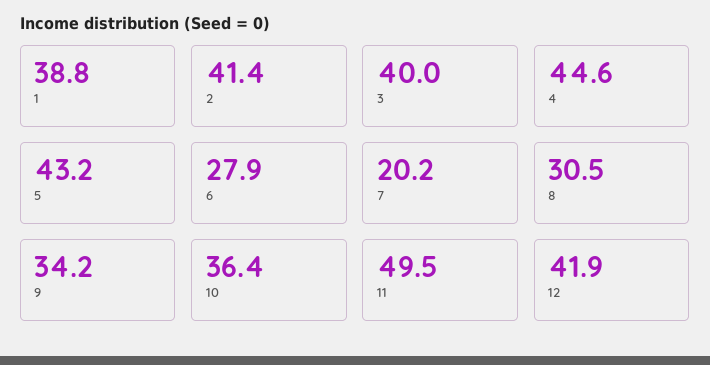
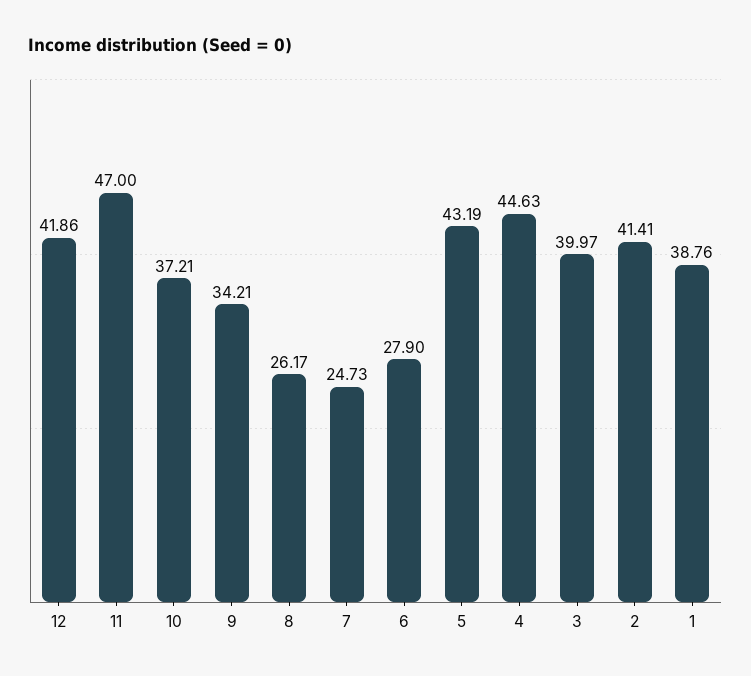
  {
    "1": 38.76,
    "2": 41.41,
    "3": 39.97,
    "4": 44.63,
    "5": 43.19,
    "6": 27.9,
-   "7": 20.2,
+   "7": 24.73,
-   "8": 30.5,
+   "8": 26.17,
    "9": 34.21,
-   "10": 36.4,
+   "10": 37.21,
-   "11": 49.5,
+   "11": 47,
    "12": 41.86
  }

